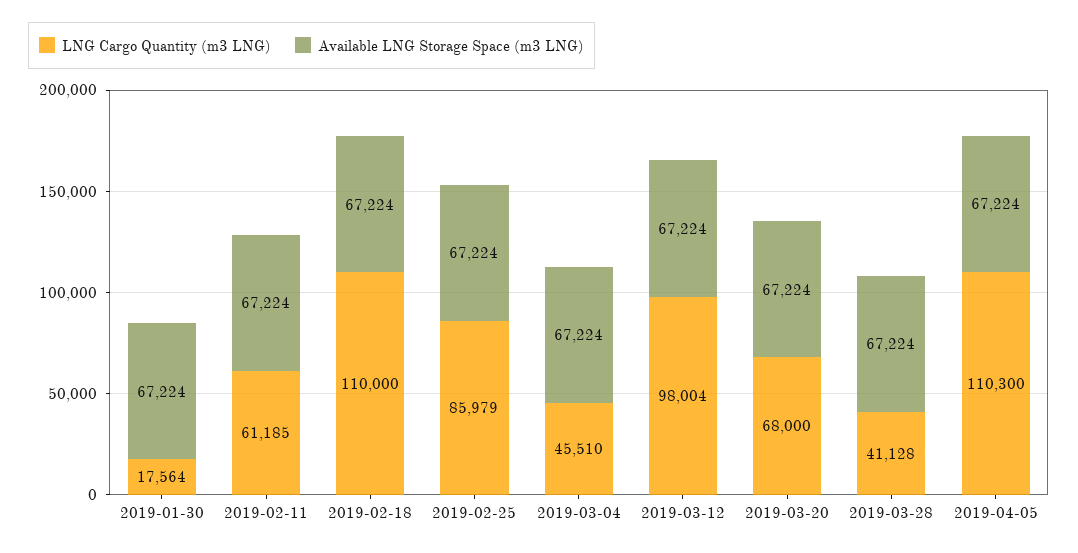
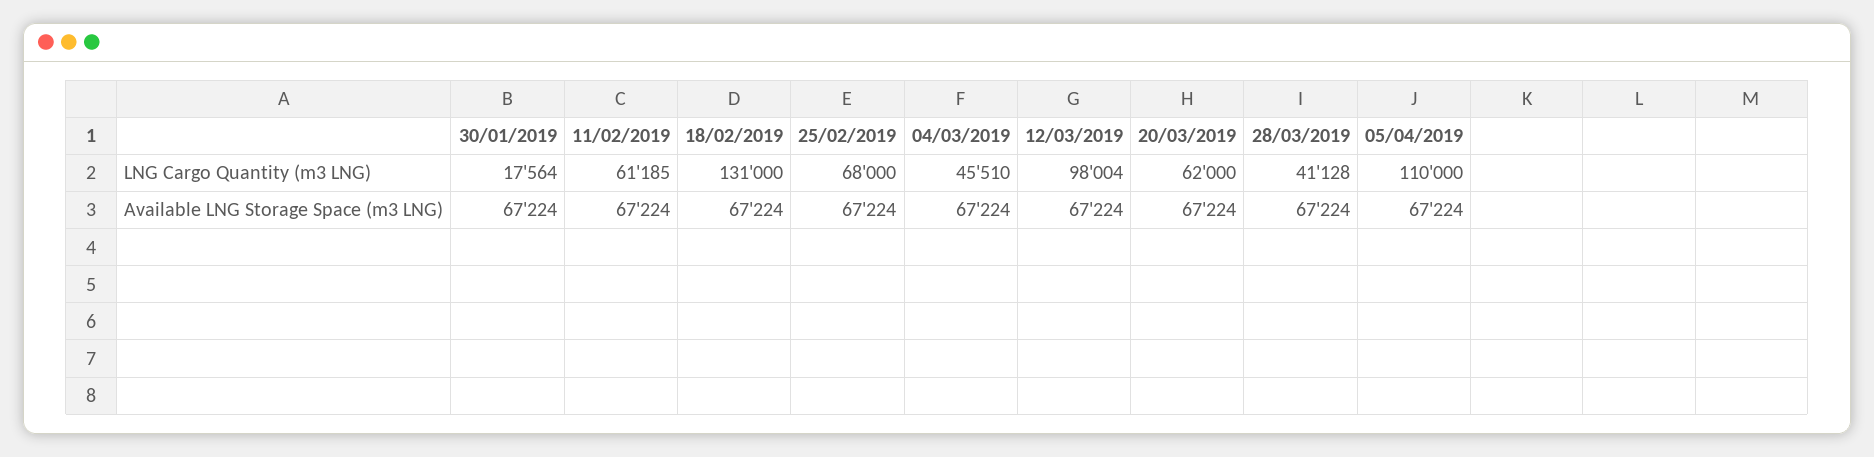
  {
    "LNG Cargo Quantity (m3 LNG)": {
      "2019-01-30": 17564,
      "2019-02-11": 61185,
-     "2019-02-18": 110000,
+     "2019-02-18": 131000,
-     "2019-02-25": 85979,
+     "2019-02-25": 68000,
      "2019-03-04": 45510,
      "2019-03-12": 98004,
-     "2019-03-20": 68000,
+     "2019-03-20": 62000,
      "2019-03-28": 41128,
-     "2019-04-05": 110300
+     "2019-04-05": 110000
    },
    "Available LNG Storage Space (m3 LNG)": {
      "2019-01-30": 67224,
      "2019-02-11": 67224,
      "2019-02-18": 67224,
      "2019-02-25": 67224,
      "2019-03-04": 67224,
      "2019-03-12": 67224,
      "2019-03-20": 67224,
      "2019-03-28": 67224,
      "2019-04-05": 67224
    }
  }

